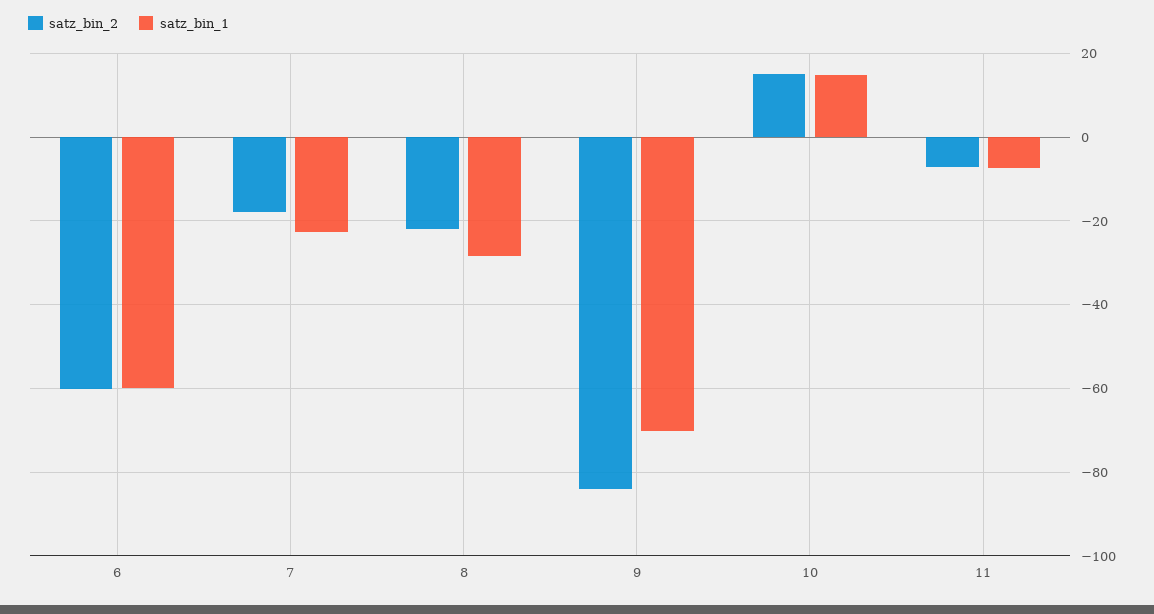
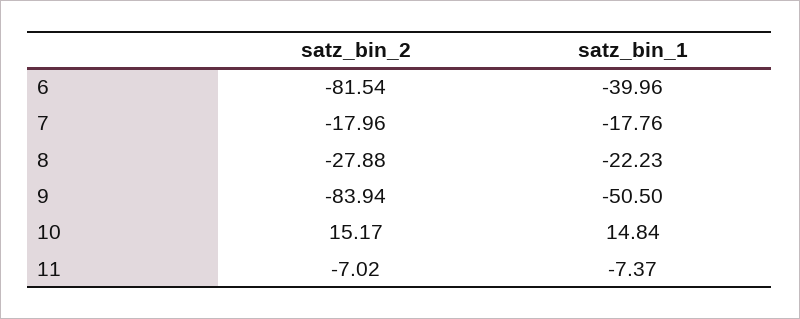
  {
    "satz_bin_2": {
-     "6": -60,
+     "6": -81.54,
      "7": -17.96,
-     "8": -22,
+     "8": -27.88,
      "9": -83.94,
      "10": 15.17,
      "11": -7.02
    },
    "satz_bin_1": {
-     "6": -60,
+     "6": -39.96,
-     "7": -22,
+     "7": -17.76,
-     "8": -28,
+     "8": -22.23,
-     "9": -70,
+     "9": -50.5,
      "10": 14.84,
      "11": -7.37
    }
  }

